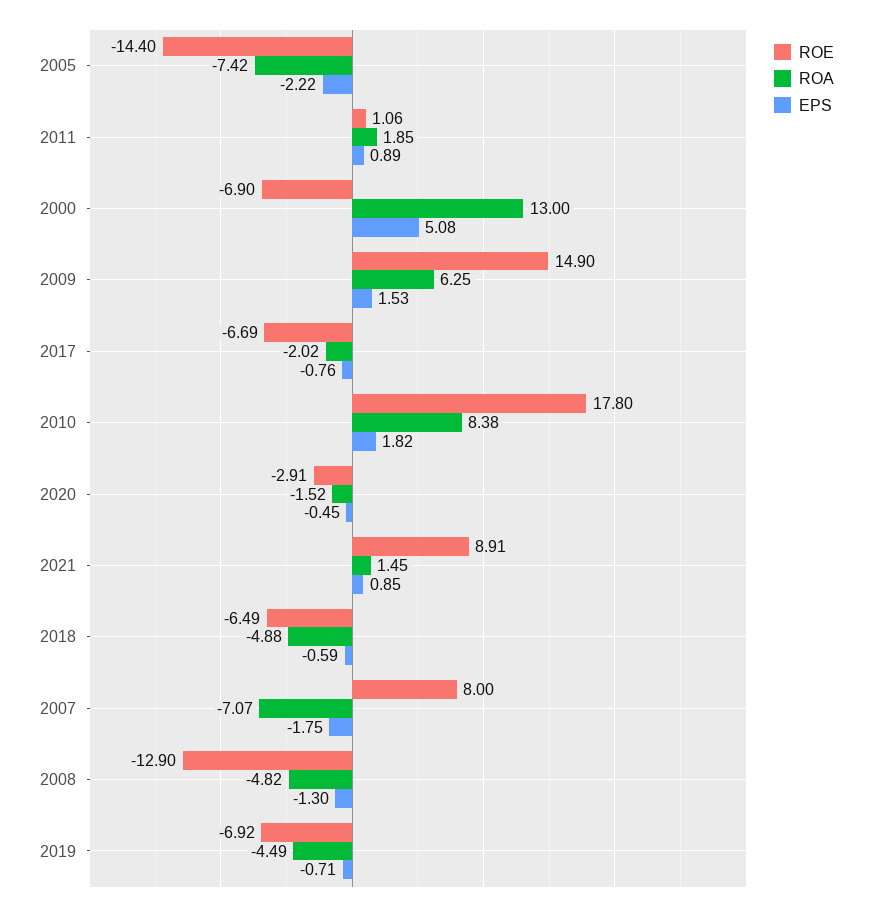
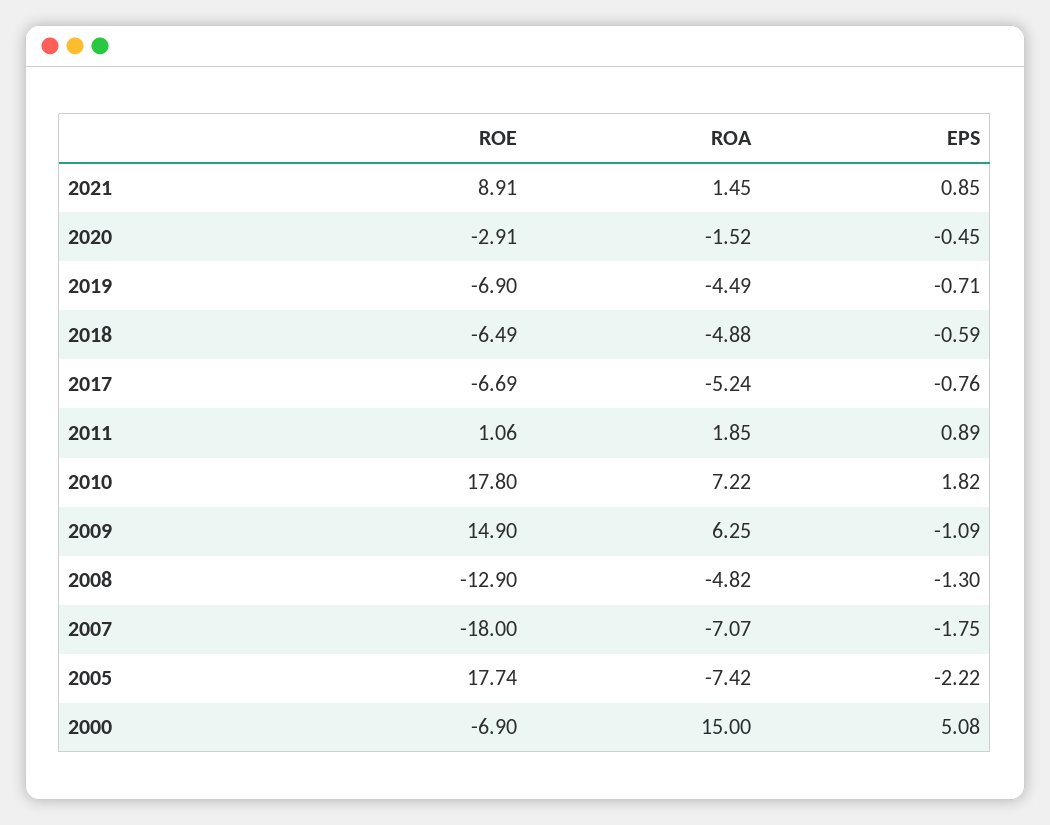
  {
    "ROE": {
-     "2005": -14.4,
+     "2005": 17.74,
      "2011": 1.06,
      "2000": -6.9,
      "2009": 14.9,
      "2017": -6.69,
      "2010": 17.8,
      "2020": -2.91,
      "2021": 8.91,
      "2018": -6.49,
-     "2007": 8,
+     "2007": -18,
      "2008": -12.9,
-     "2019": -6.92
+     "2019": -6.9
    },
    "ROA": {
      "2005": -7.42,
      "2011": 1.85,
-     "2000": 13,
+     "2000": 15,
      "2009": 6.25,
-     "2017": -2.02,
+     "2017": -5.24,
-     "2010": 8.38,
+     "2010": 7.22,
      "2020": -1.52,
      "2021": 1.45,
      "2018": -4.88,
      "2007": -7.07,
      "2008": -4.82,
      "2019": -4.49
    },
    "EPS": {
      "2005": -2.22,
      "2011": 0.89,
      "2000": 5.08,
-     "2009": 1.53,
+     "2009": -1.09,
      "2017": -0.76,
      "2010": 1.82,
      "2020": -0.45,
      "2021": 0.85,
      "2018": -0.59,
      "2007": -1.75,
      "2008": -1.3,
      "2019": -0.71
    }
  }

